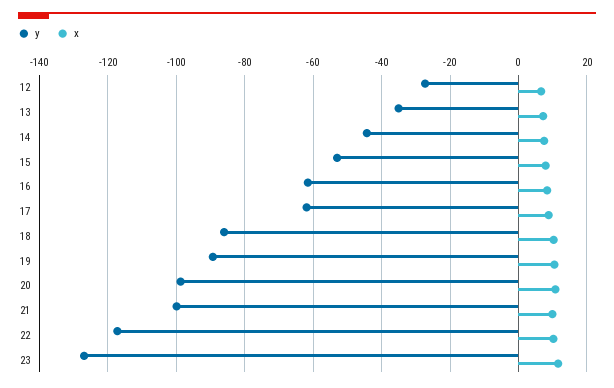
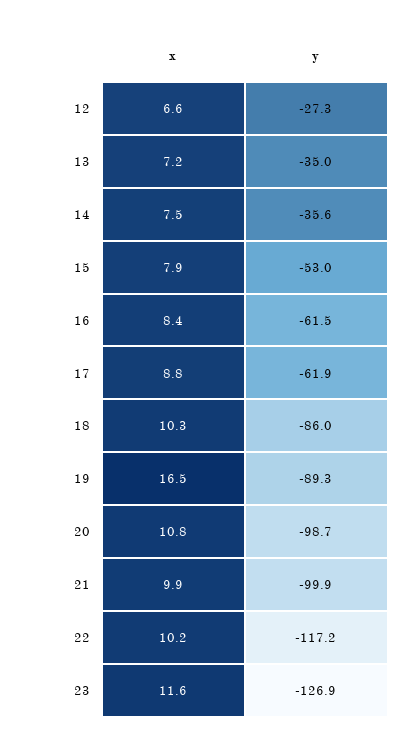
  {
    "y": {
      "12": -27.3,
      "13": -35,
-     "14": -44,
+     "14": -35.6,
      "15": -53,
      "16": -61.5,
      "17": -61.9,
      "18": -86,
      "19": -89.3,
      "20": -98.7,
      "21": -99.9,
      "22": -117.2,
      "23": -126.9
    },
    "x": {
      "12": 6.6,
      "13": 7.2,
      "14": 7.5,
      "15": 7.9,
      "16": 8.4,
      "17": 8.8,
      "18": 10.3,
-     "19": 10,
+     "19": 16.5,
      "20": 10.8,
      "21": 9.9,
      "22": 10.2,
      "23": 11.6
    }
  }

